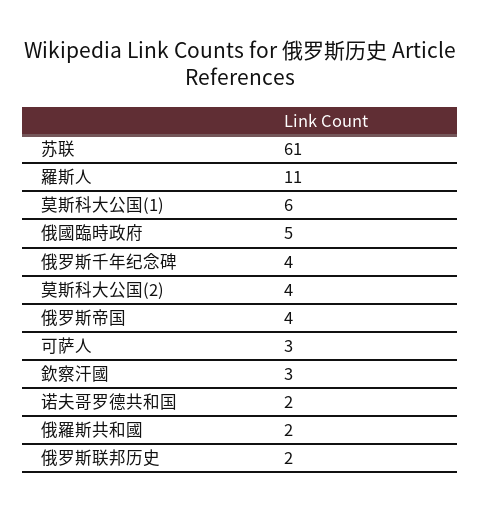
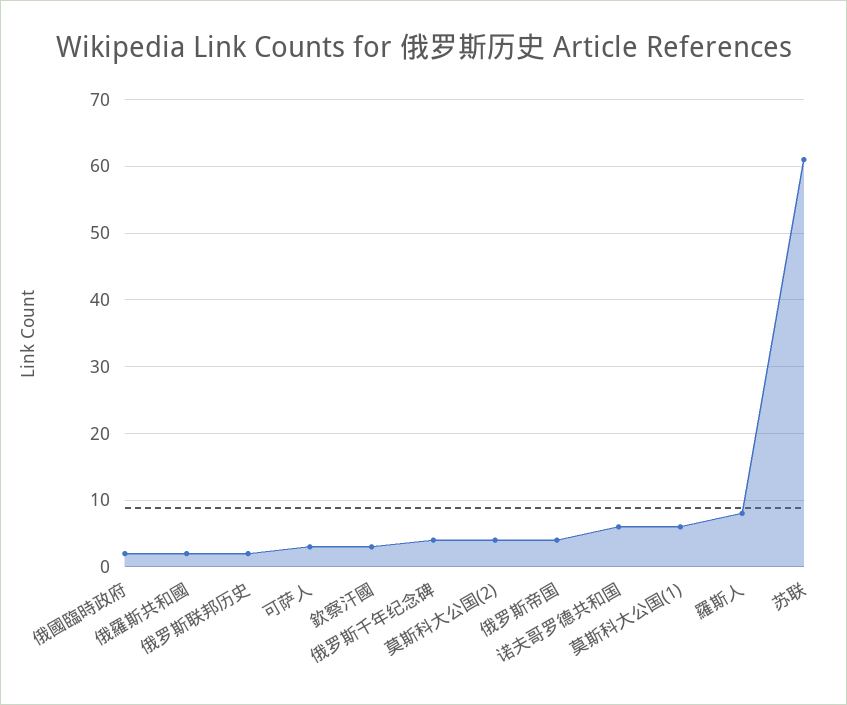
  {
    "苏联": 61,
-   "羅斯人": 11,
+   "羅斯人": 8,
    "莫斯科大公国(1)": 6,
-   "俄國臨時政府": 5,
+   "俄國臨時政府": 2,
    "俄罗斯千年纪念碑": 4,
    "莫斯科大公国(2)": 4,
    "俄罗斯帝国": 4,
    "可萨人": 3,
    "欽察汗國": 3,
-   "诺夫哥罗德共和国": 2,
+   "诺夫哥罗德共和国": 6,
    "俄羅斯共和國": 2,
    "俄罗斯联邦历史": 2
  }

